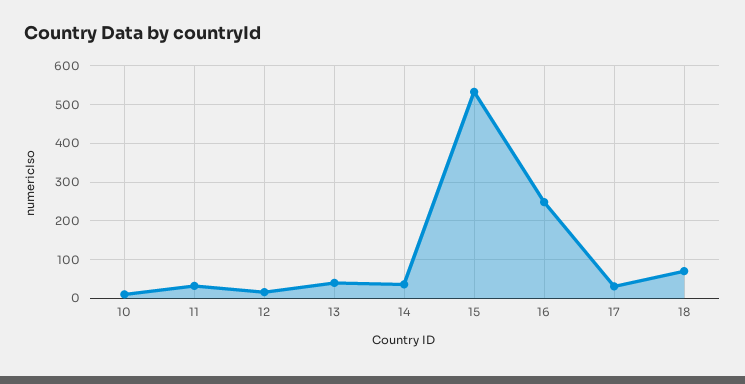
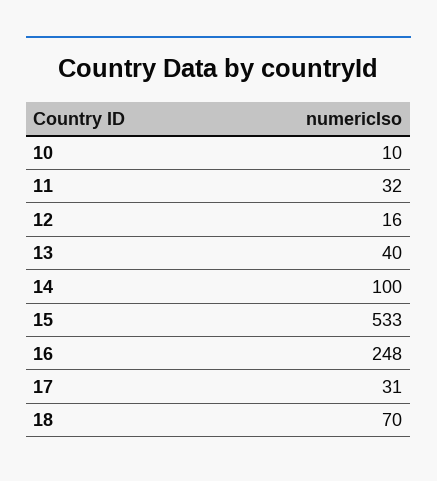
  {
    "10": 10,
    "11": 32,
    "12": 16,
    "13": 40,
-   "14": 40,
+   "14": 100,
    "15": 533,
    "16": 248,
    "17": 31,
    "18": 70
  }

